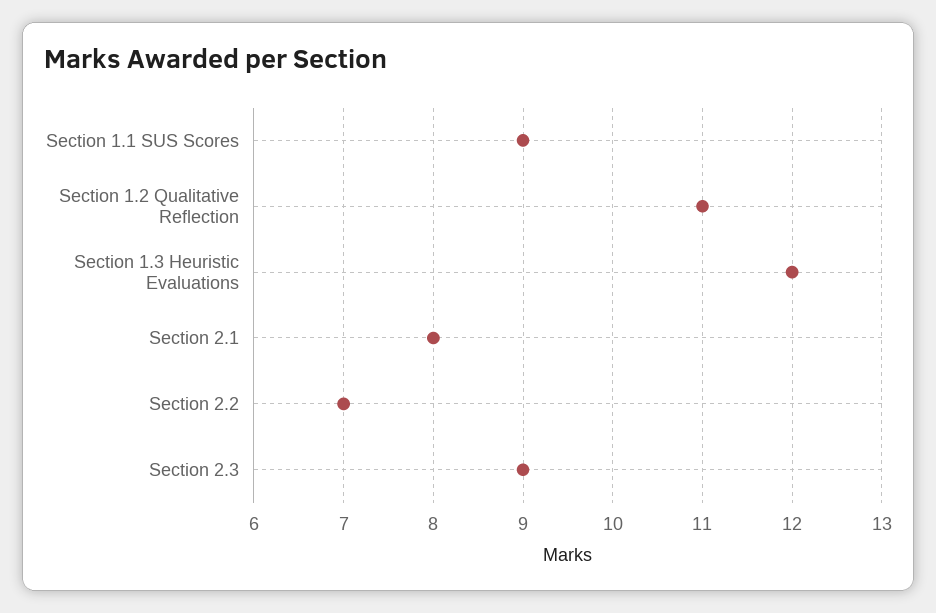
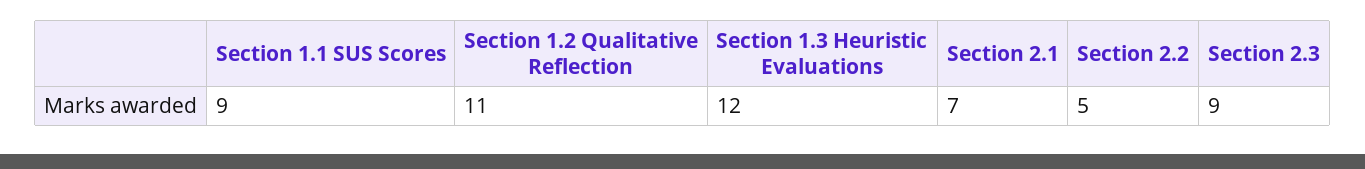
  {
    "Section 1.1 SUS Scores": 9,
    "Section 1.2 Qualitative Reflection": 11,
    "Section 1.3 Heuristic Evaluations": 12,
-   "Section 2.1": 8,
+   "Section 2.1": 7,
-   "Section 2.2": 7,
+   "Section 2.2": 5,
    "Section 2.3": 9
  }

